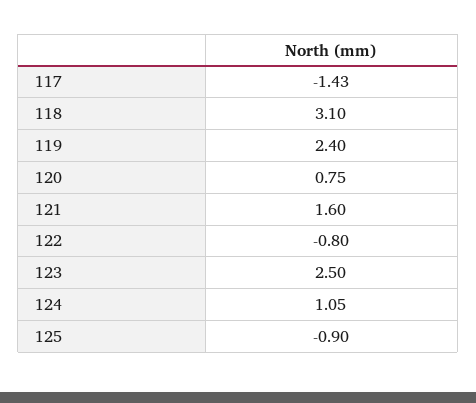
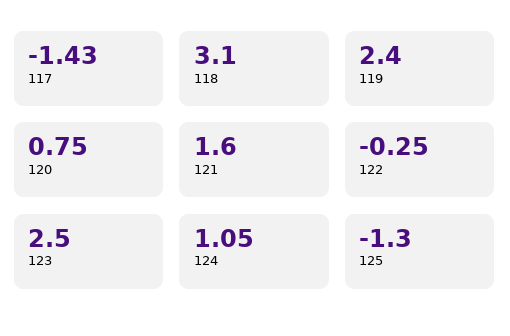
  {
    "117": -1.43,
    "118": 3.1,
    "119": 2.4,
    "120": 0.75,
    "121": 1.6,
-   "122": -0.8,
+   "122": -0.25,
    "123": 2.5,
    "124": 1.05,
-   "125": -0.9
+   "125": -1.3
  }

